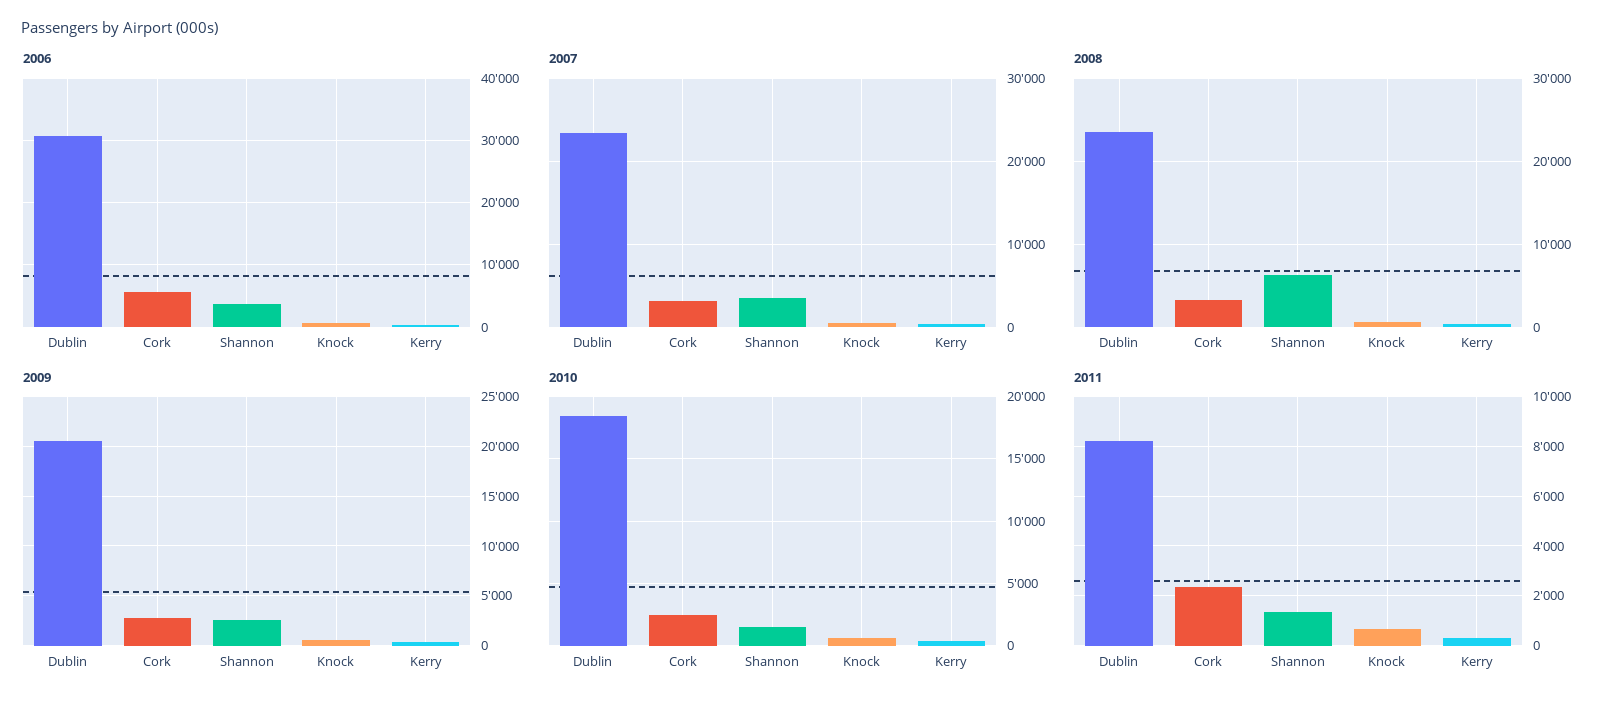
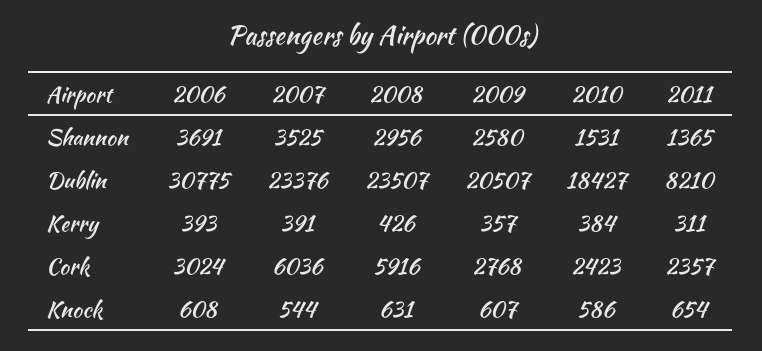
  {
    "2006": {
      "Dublin": 30775,
-     "Cork": 6000,
+     "Cork": 3024,
      "Shannon": 3691,
      "Knock": 608,
      "Kerry": 393
    },
    "2007": {
      "Dublin": 23376,
-     "Cork": 3000,
+     "Cork": 6036,
      "Shannon": 3525,
      "Knock": 544,
      "Kerry": 391
    },
    "2008": {
      "Dublin": 23507,
-     "Cork": 3000,
+     "Cork": 5916,
-     "Shannon": 6000,
+     "Shannon": 2956,
      "Knock": 631,
      "Kerry": 426
    },
    "2009": {
      "Dublin": 20507,
      "Cork": 2768,
      "Shannon": 2580,
      "Knock": 607,
      "Kerry": 357
    },
    "2010": {
      "Dublin": 18427,
      "Cork": 2423,
      "Shannon": 1531,
      "Knock": 586,
      "Kerry": 384
    },
    "2011": {
      "Dublin": 8210,
      "Cork": 2357,
      "Shannon": 1365,
      "Knock": 654,
      "Kerry": 311
    }
  }

